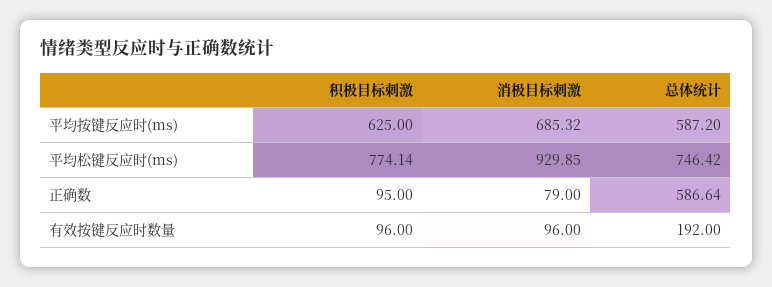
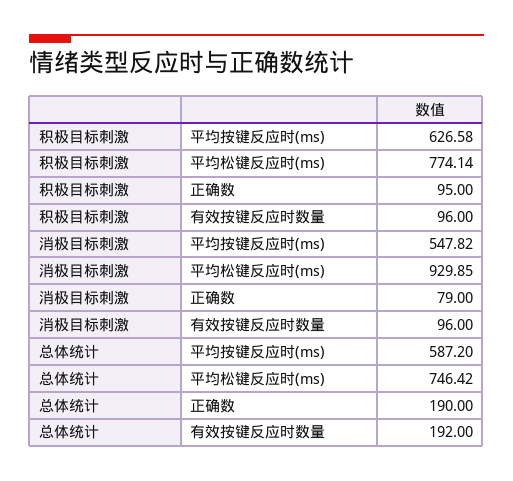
  {
    "积极目标刺激": {
-     "平均按键反应时(ms)": 625,
+     "平均按键反应时(ms)": 626.58,
      "平均松键反应时(ms)": 774.14,
      "正确数": 95,
      "有效按键反应时数量": 96
    },
    "消极目标刺激": {
-     "平均按键反应时(ms)": 685.32,
+     "平均按键反应时(ms)": 547.82,
      "平均松键反应时(ms)": 929.85,
      "正确数": 79,
      "有效按键反应时数量": 96
    },
    "总体统计": {
      "平均按键反应时(ms)": 587.2,
      "平均松键反应时(ms)": 746.42,
-     "正确数": 586.64,
+     "正确数": 190,
      "有效按键反应时数量": 192
    }
  }

